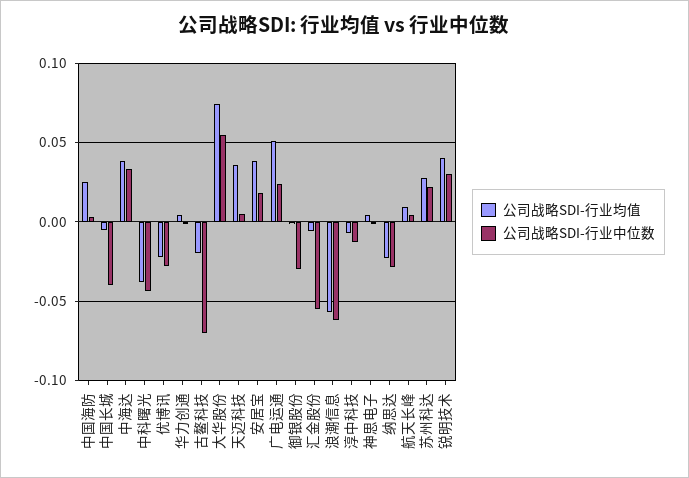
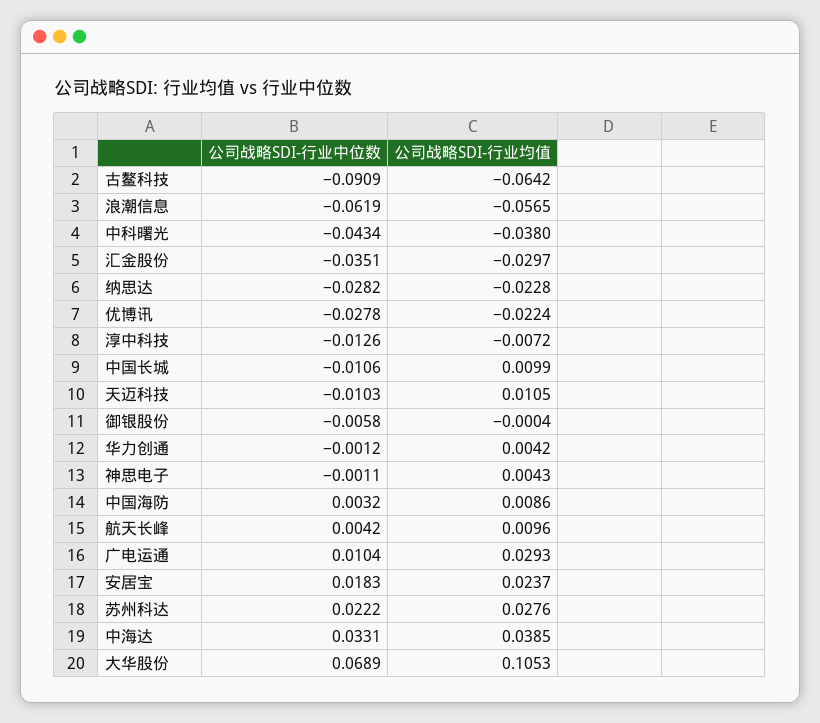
  {
    "公司战略SDI-行业均值": {
-     "中国海防": 0.025,
+     "中国海防": 0.0086,
-     "中国长城": -0.005,
+     "中国长城": 0.0099,
      "中海达": 0.0385,
      "中科曙光": -0.038,
      "优博讯": -0.0224,
      "华力创通": 0.0042,
-     "古鳌科技": -0.02,
+     "古鳌科技": -0.0642,
-     "大华股份": 0.075,
+     "大华股份": 0.1053,
-     "天迈科技": 0.035,
+     "天迈科技": 0.0105,
-     "安居宝": 0.04,
+     "安居宝": 0.0237,
-     "广电运通": 0.05,
+     "广电运通": 0.0293,
      "御银股份": -0.0004,
-     "汇金股份": -0.005,
+     "汇金股份": -0.0297,
      "浪潮信息": -0.0565,
      "淳中科技": -0.0072,
      "神思电子": 0.0043,
      "纳思达": -0.0228,
      "航天长峰": 0.0096,
-     "苏州科达": 0.0276,
+     "苏州科达": 0.0276
-     "锐明技术": 0.04
    },
    "公司战略SDI-行业中位数": {
      "中国海防": 0.0032,
-     "中国长城": -0.04,
+     "中国长城": -0.0106,
      "中海达": 0.0331,
      "中科曙光": -0.0434,
      "优博讯": -0.0278,
      "华力创通": -0.0012,
-     "古鳌科技": -0.07,
+     "古鳌科技": -0.0909,
-     "大华股份": 0.055,
+     "大华股份": 0.0689,
-     "天迈科技": 0.005,
+     "天迈科技": -0.0103,
      "安居宝": 0.0183,
-     "广电运通": 0.025,
+     "广电运通": 0.0104,
-     "御银股份": -0.03,
+     "御银股份": -0.0058,
-     "汇金股份": -0.055,
+     "汇金股份": -0.0351,
      "浪潮信息": -0.0619,
      "淳中科技": -0.0126,
      "神思电子": -0.0011,
      "纳思达": -0.0282,
      "航天长峰": 0.0042,
-     "苏州科达": 0.0222,
+     "苏州科达": 0.0222
-     "锐明技术": 0.03
    }
  }

